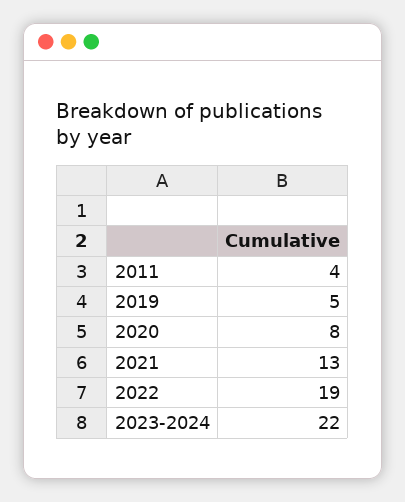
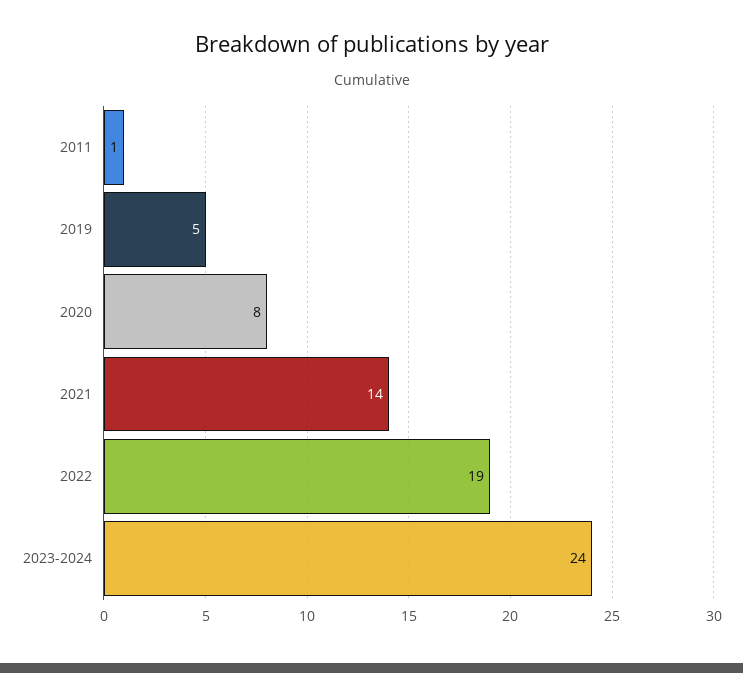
  {
-   "2011": 4,
+   "2011": 1,
    "2019": 5,
    "2020": 8,
-   "2021": 13,
+   "2021": 14,
    "2022": 19,
-   "2023-2024": 22
+   "2023-2024": 24
  }

